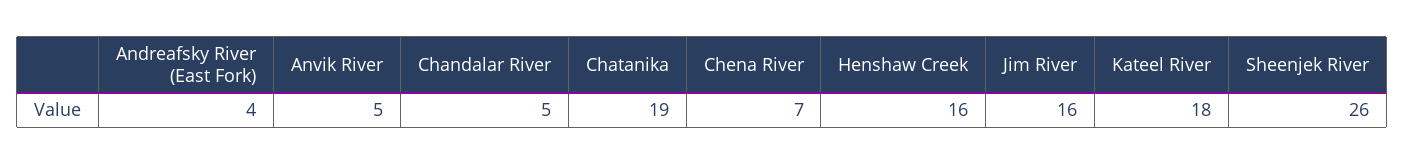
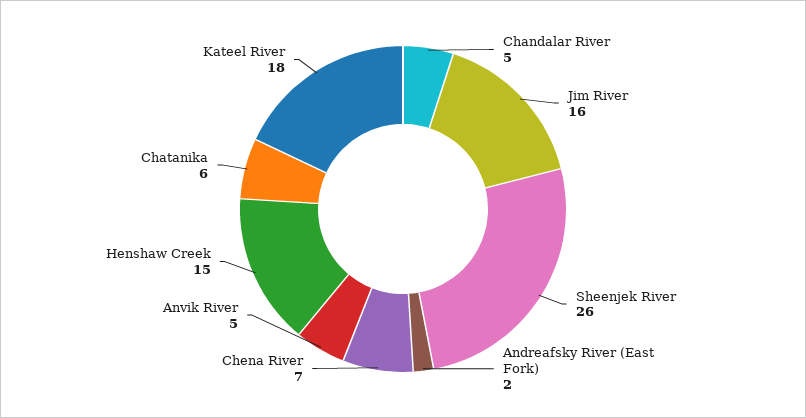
  {
-   "Andreafsky River (East Fork)": 4,
+   "Andreafsky River (East Fork)": 2,
    "Anvik River": 5,
    "Chandalar River": 5,
-   "Chatanika": 19,
+   "Chatanika": 6,
    "Chena River": 7,
-   "Henshaw Creek": 16,
+   "Henshaw Creek": 15,
    "Jim River": 16,
    "Kateel River": 18,
    "Sheenjek River": 26
  }

